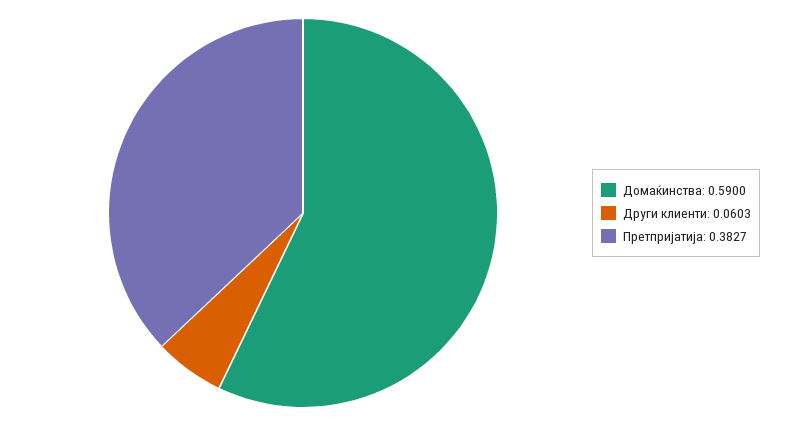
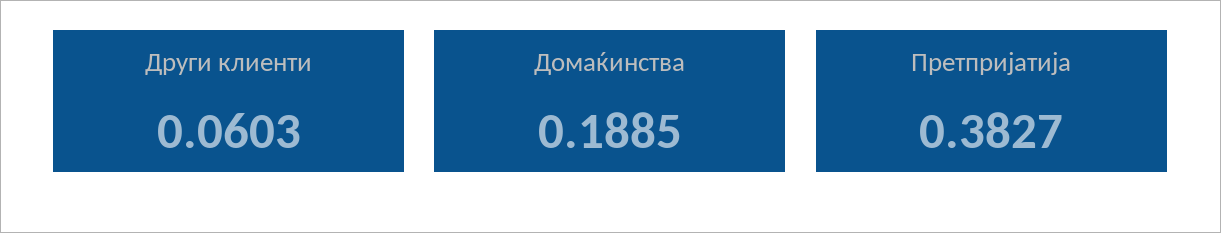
  {
-   "Домаќинства": 0.59,
+   "Домаќинства": 0.1885,
    "Други клиенти": 0.0603,
    "Претпријатија": 0.3827
  }

